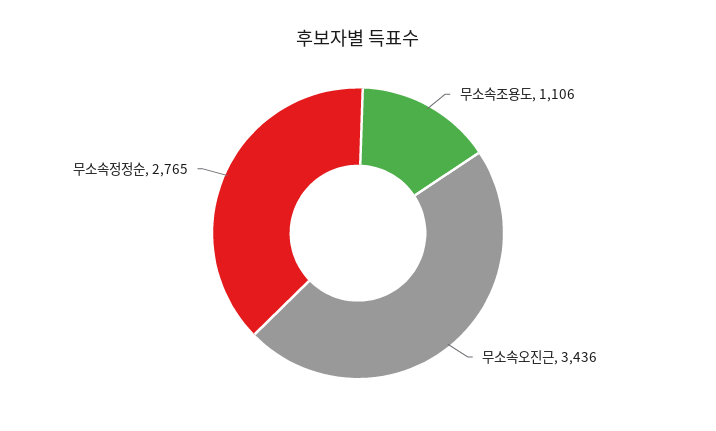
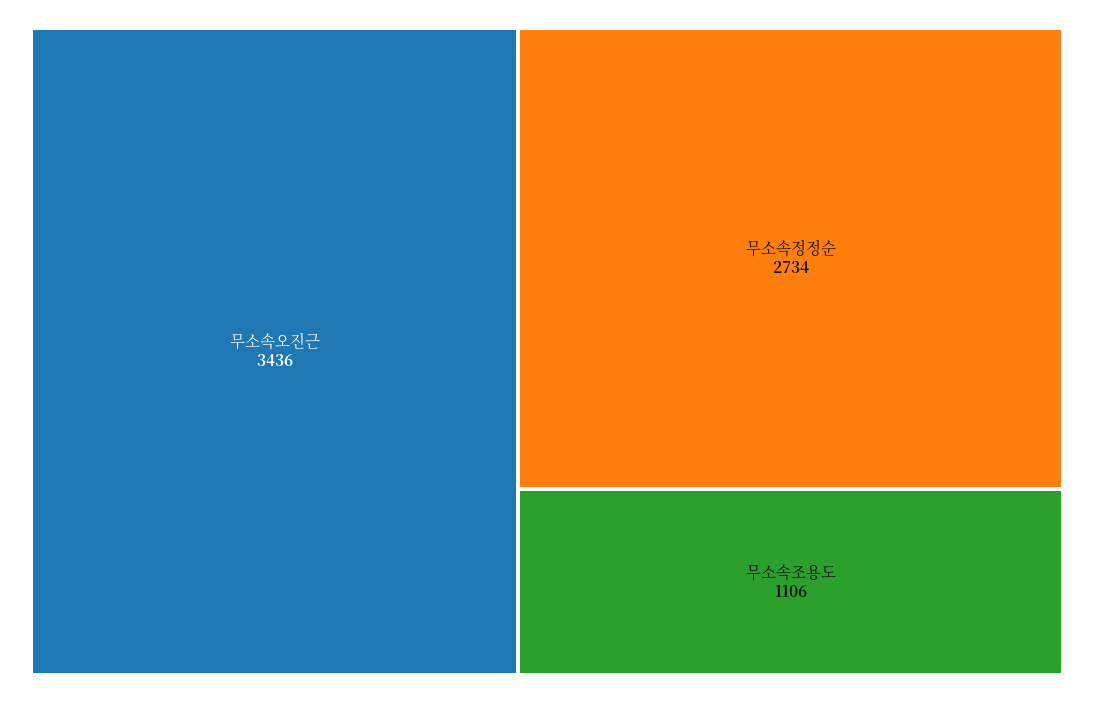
  {
    "무소속조용도": 1106,
    "무소속오진근": 3436,
-   "무소속정정순": 2765
+   "무소속정정순": 2734
  }

